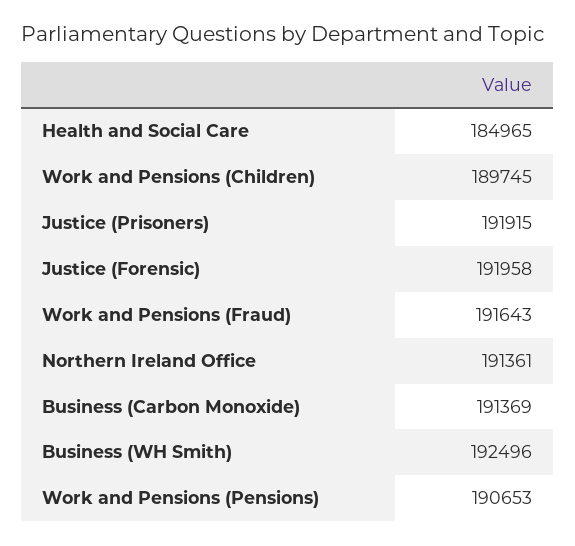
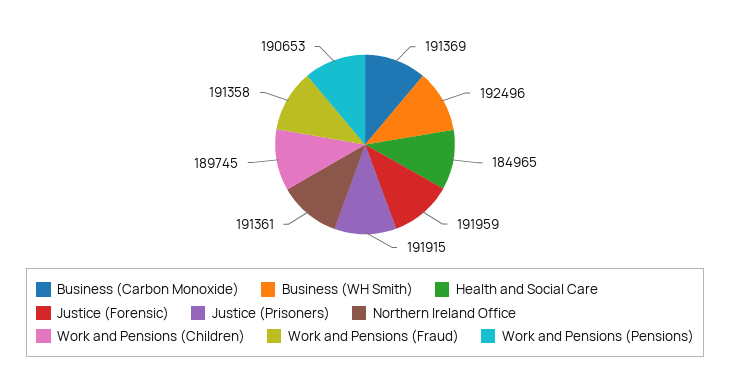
  {
    "Health and Social Care": 184965,
    "Work and Pensions (Children)": 189745,
    "Justice (Prisoners)": 191915,
-   "Justice (Forensic)": 191958,
+   "Justice (Forensic)": 191959,
-   "Work and Pensions (Fraud)": 191643,
+   "Work and Pensions (Fraud)": 191358,
    "Northern Ireland Office": 191361,
    "Business (Carbon Monoxide)": 191369,
    "Business (WH Smith)": 192496,
    "Work and Pensions (Pensions)": 190653
  }

